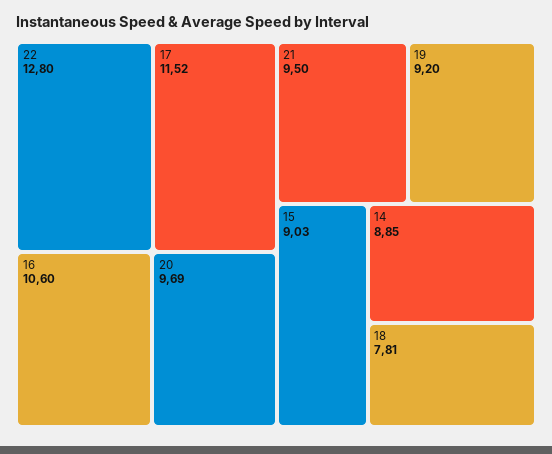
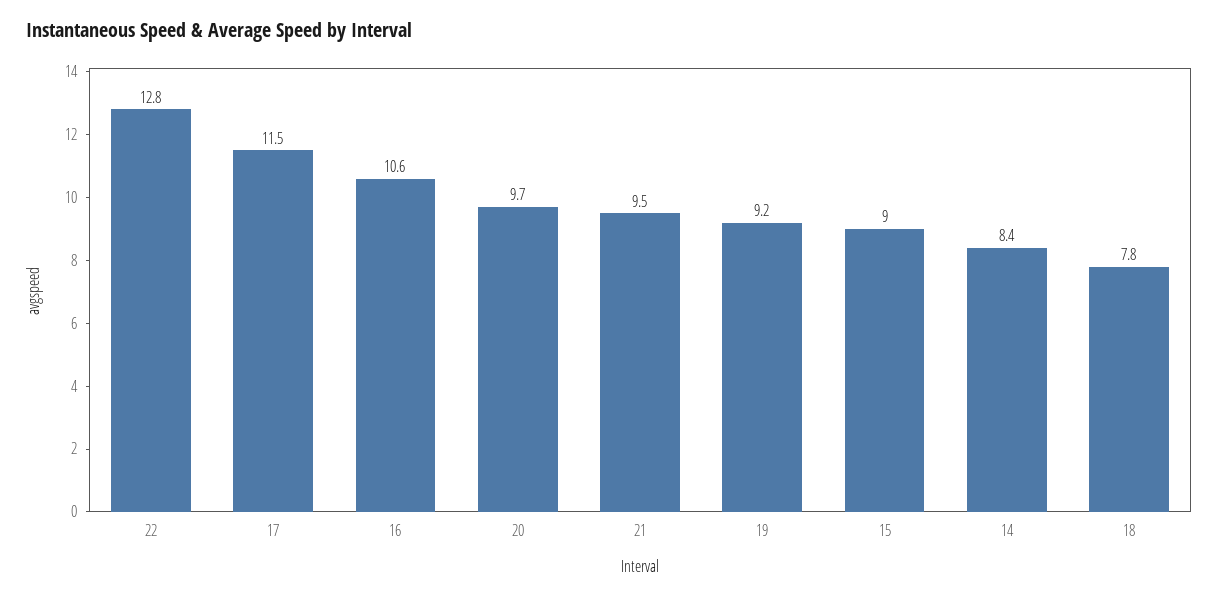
  {
    "22": 12.8,
    "17": 11.52,
    "16": 10.6,
    "20": 9.69,
    "21": 9.5,
    "19": 9.2,
    "15": 9.03,
-   "14": 8.85,
+   "14": 8.4,
    "18": 7.81
  }

